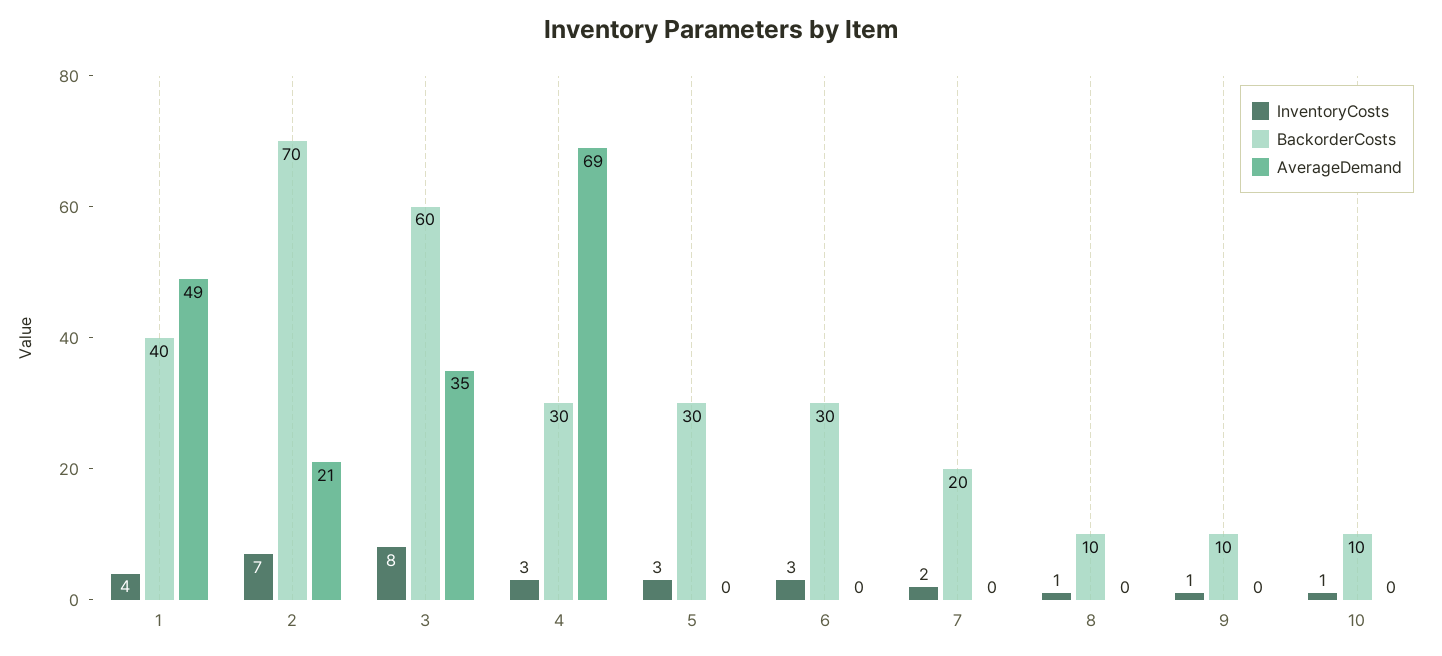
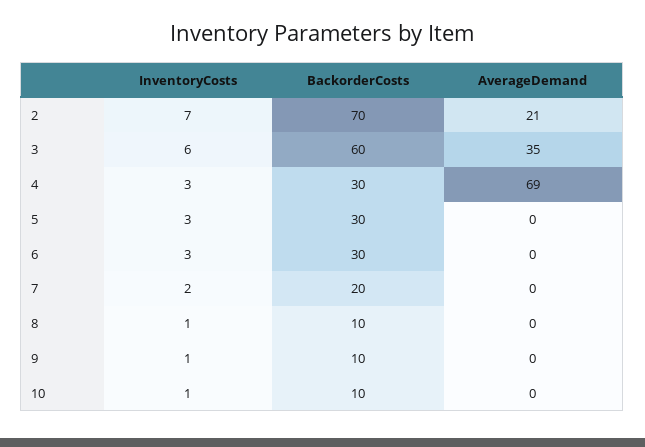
  {
    "InventoryCosts": {
-     "1": 4,
      "2": 7,
-     "3": 8,
+     "3": 6,
      "4": 3,
      "5": 3,
      "6": 3,
      "7": 2,
      "8": 1,
      "9": 1,
      "10": 1
    },
    "BackorderCosts": {
-     "1": 40,
      "2": 70,
      "3": 60,
      "4": 30,
      "5": 30,
      "6": 30,
      "7": 20,
      "8": 10,
      "9": 10,
      "10": 10
    },
    "AverageDemand": {
-     "1": 49,
      "2": 21,
      "3": 35,
      "4": 69,
      "5": 0,
      "6": 0,
      "7": 0,
      "8": 0,
      "9": 0,
      "10": 0
    }
  }

